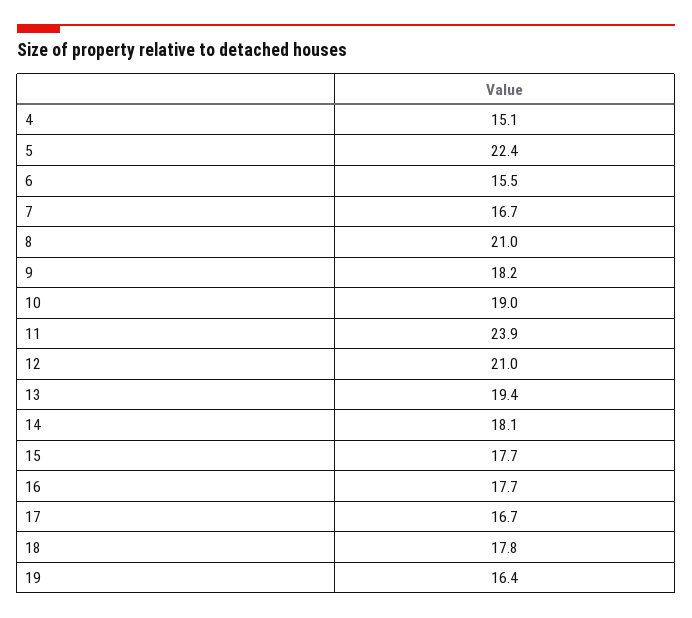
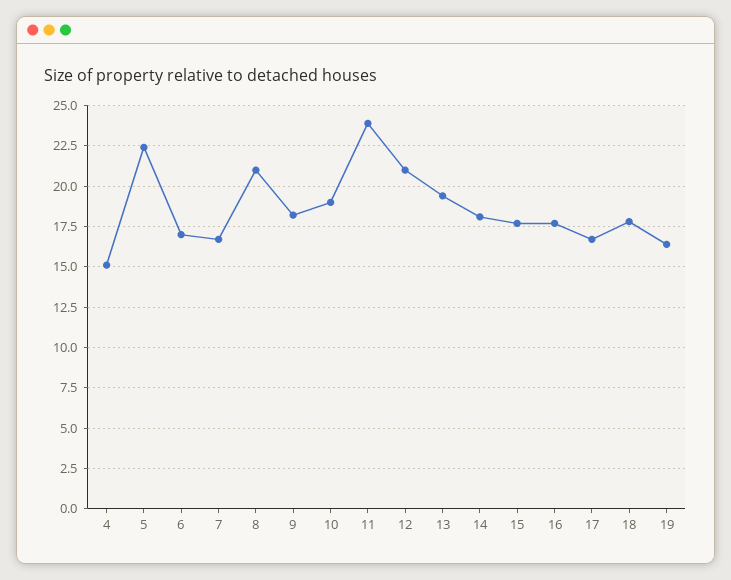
  {
    "4": 15.1,
    "5": 22.4,
-   "6": 15.5,
+   "6": 17,
    "7": 16.7,
    "8": 21,
    "9": 18.2,
    "10": 19,
    "11": 23.9,
    "12": 21,
    "13": 19.4,
    "14": 18.1,
    "15": 17.7,
    "16": 17.7,
    "17": 16.7,
    "18": 17.8,
    "19": 16.4
  }

